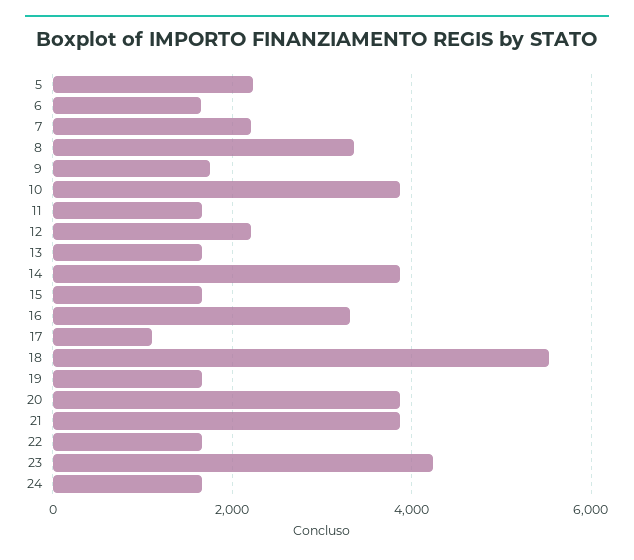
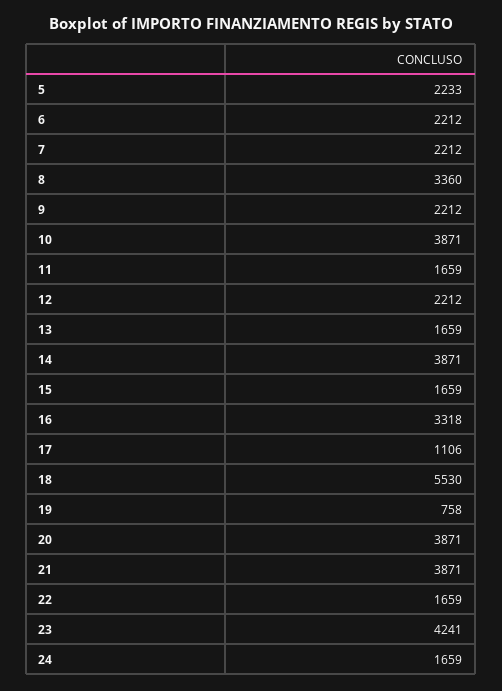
  {
    "5": 2233,
-   "6": 1600,
+   "6": 2212,
    "7": 2212,
    "8": 3360,
-   "9": 1800,
+   "9": 2212,
    "10": 3871,
    "11": 1659,
    "12": 2212,
    "13": 1659,
    "14": 3871,
    "15": 1659,
    "16": 3318,
    "17": 1106,
    "18": 5530,
-   "19": 1600,
+   "19": 758,
    "20": 3871,
    "21": 3871,
    "22": 1659,
    "23": 4241,
    "24": 1659
  }

